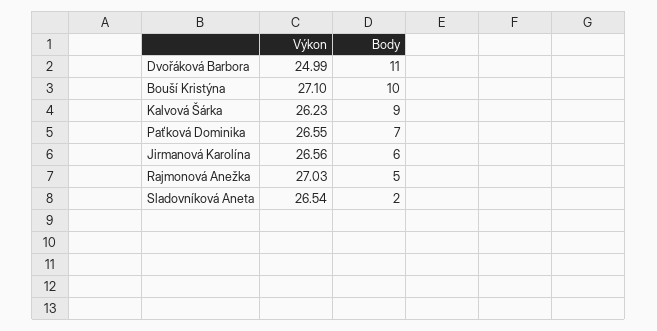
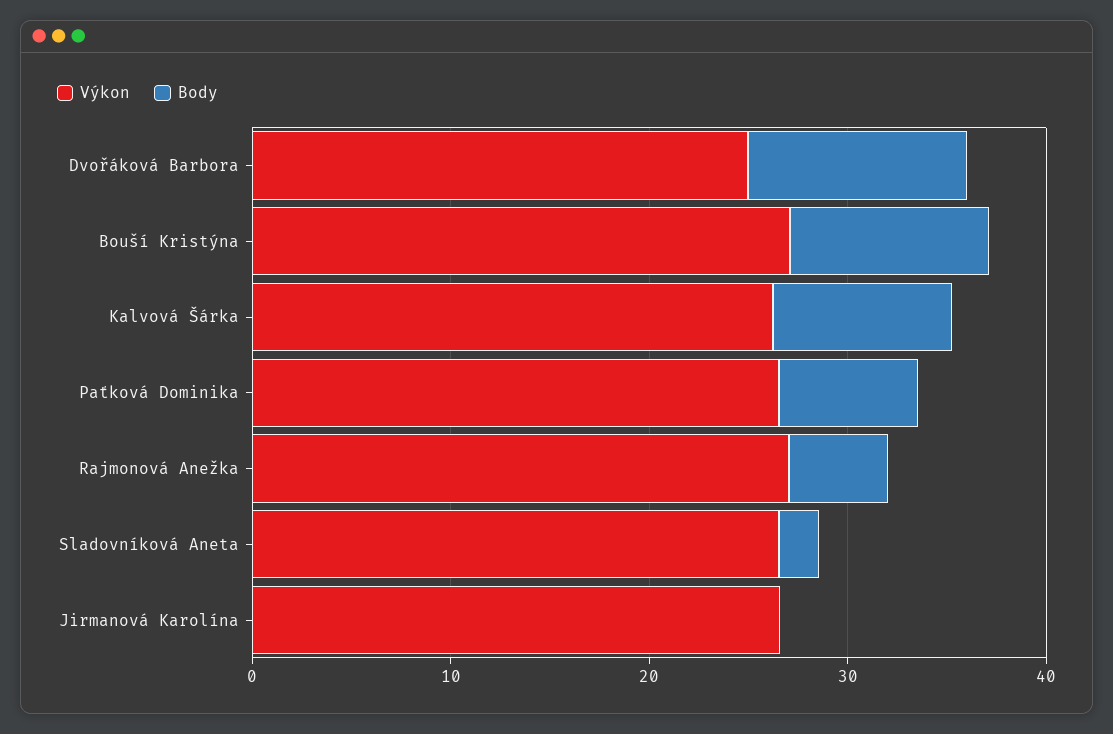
  {
    "Výkon": {
      "Dvořáková Barbora": 24.99,
      "Bouší Kristýna": 27.1,
      "Kalvová Šárka": 26.23,
      "Paťková Dominika": 26.55,
      "Jirmanová Karolína": 26.56,
      "Rajmonová Anežka": 27.03,
      "Sladovníková Aneta": 26.54
    },
    "Body": {
      "Dvořáková Barbora": 11,
      "Bouší Kristýna": 10,
      "Kalvová Šárka": 9,
      "Paťková Dominika": 7,
-     "Jirmanová Karolína": 6,
+     "Jirmanová Karolína": 0,
      "Rajmonová Anežka": 5,
      "Sladovníková Aneta": 2
    }
  }

